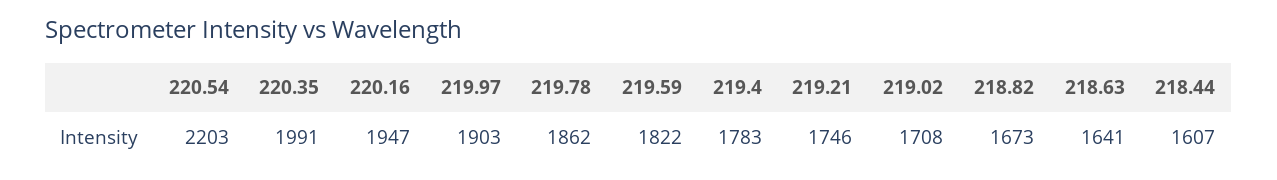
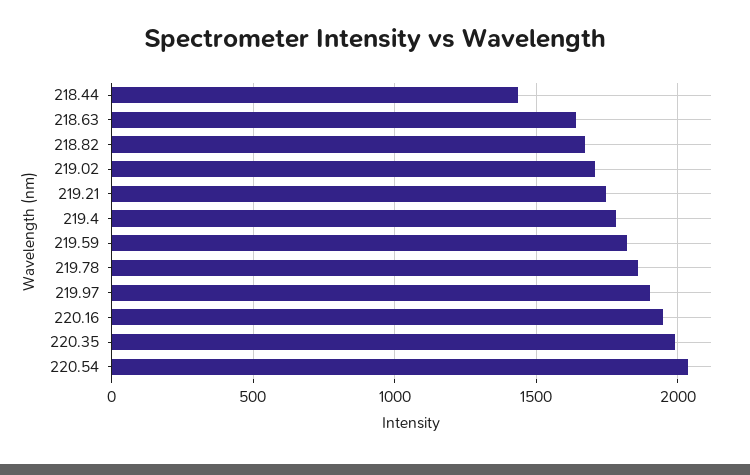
  {
-   "220.54": 2203,
+   "220.54": 2050,
    "220.35": 1991,
    "220.16": 1947,
    "219.97": 1903,
    "219.78": 1862,
    "219.59": 1822,
    "219.4": 1783,
    "219.21": 1746,
    "219.02": 1708,
    "218.82": 1673,
    "218.63": 1641,
-   "218.44": 1607
+   "218.44": 1450
  }

